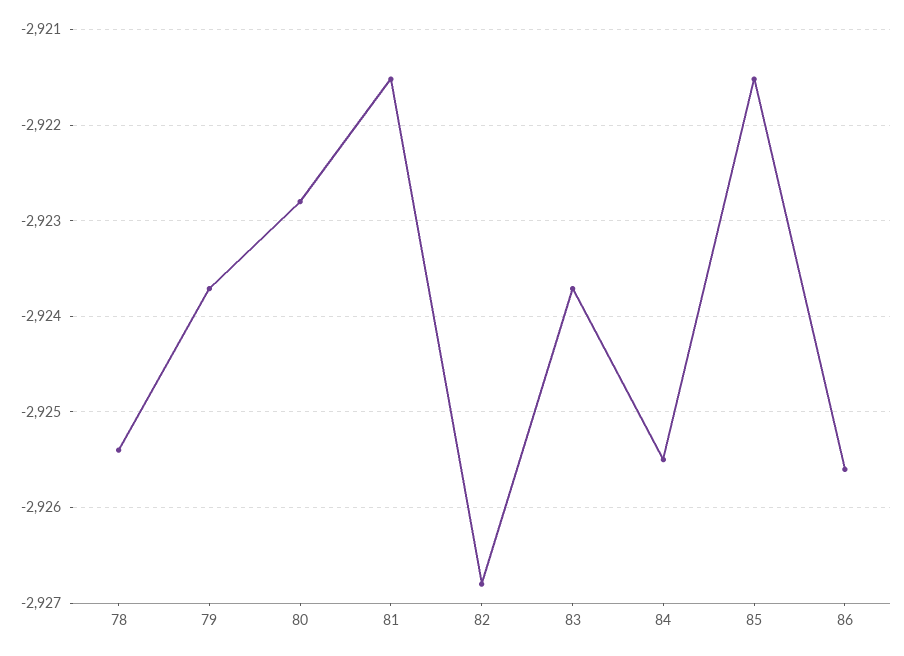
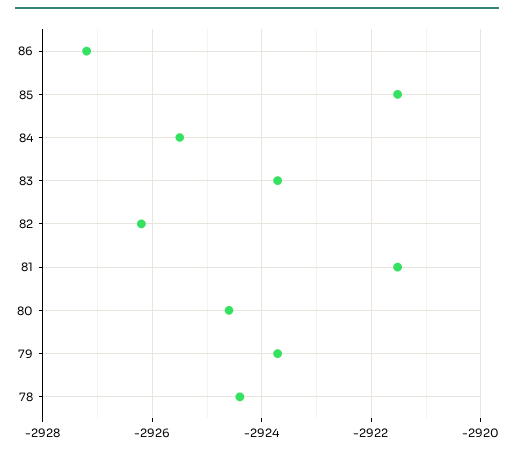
  {
-   "78": -2925.4,
+   "78": -2924.4,
    "79": -2923.7,
-   "80": -2922.8,
+   "80": -2924.6,
    "81": -2921.5,
-   "82": -2926.8,
+   "82": -2926.2,
    "83": -2923.7,
    "84": -2925.5,
    "85": -2921.5,
-   "86": -2925.6
+   "86": -2927.2
  }

